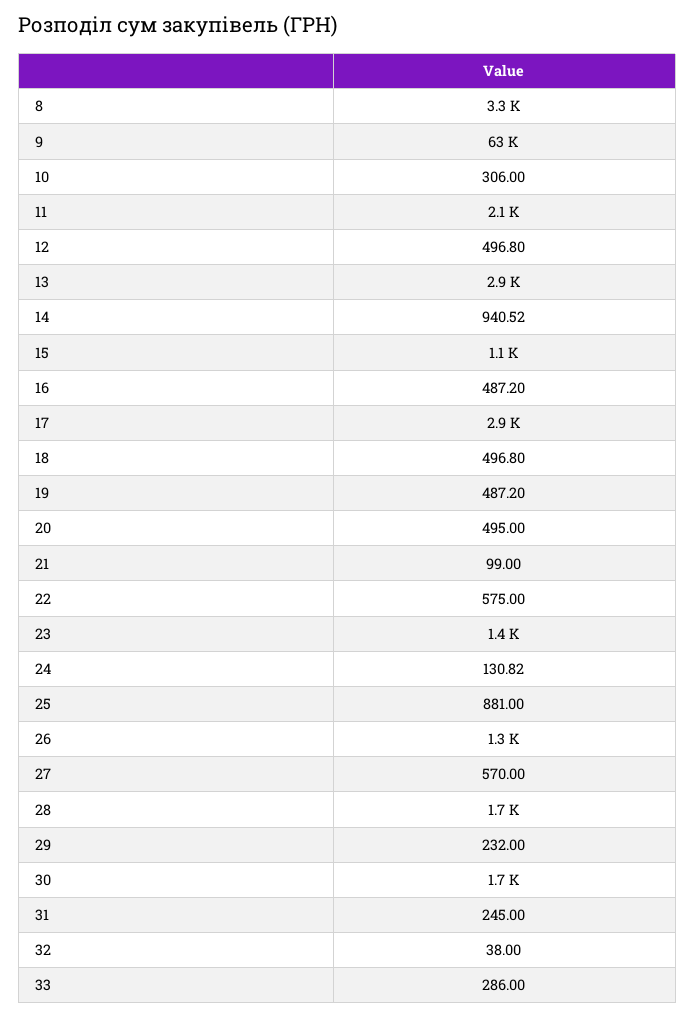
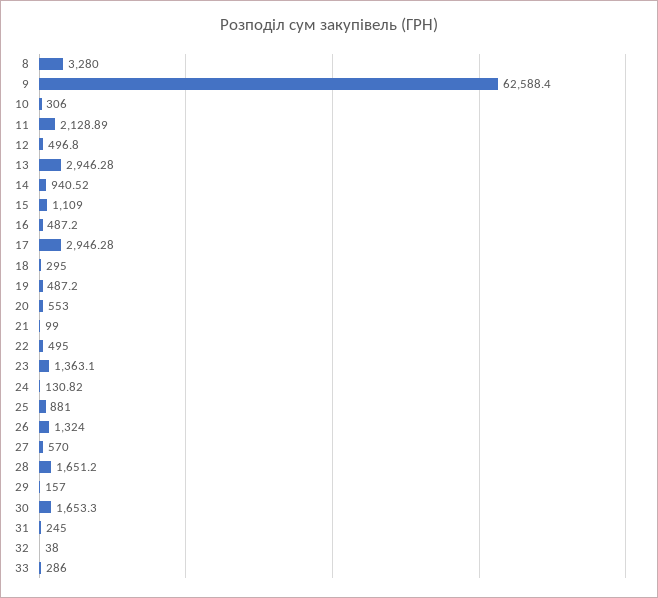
  {
    "8": 3280,
    "9": 62588.4,
    "10": 306,
    "11": 2128.89,
    "12": 496.8,
    "13": 2946.28,
    "14": 940.52,
    "15": 1109,
    "16": 487.2,
    "17": 2946.28,
-   "18": 496.8,
+   "18": 295,
    "19": 487.2,
-   "20": 495,
+   "20": 553,
    "21": 99,
-   "22": 575,
+   "22": 495,
    "23": 1363.1,
    "24": 130.82,
    "25": 881,
    "26": 1324,
    "27": 570,
    "28": 1651.2,
-   "29": 232,
+   "29": 157,
    "30": 1653.3,
    "31": 245,
    "32": 38,
    "33": 286
  }

